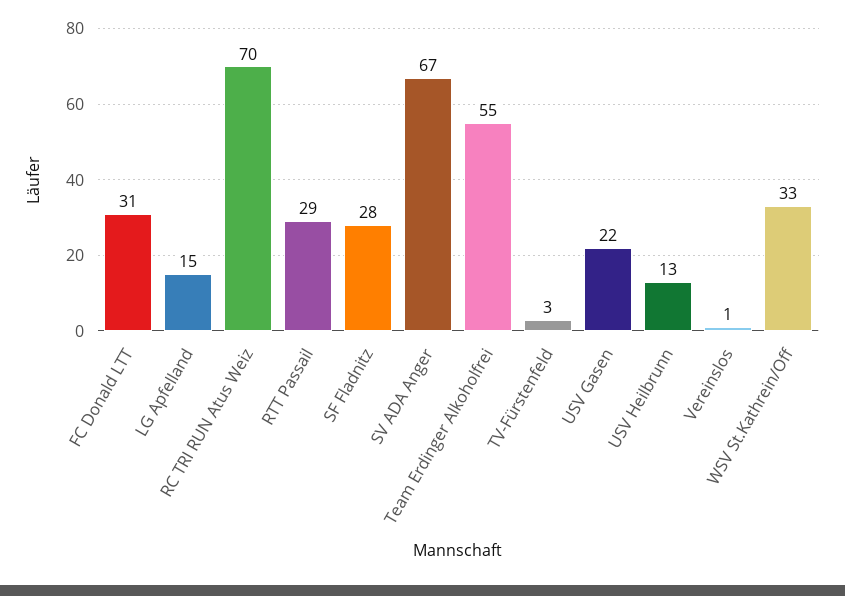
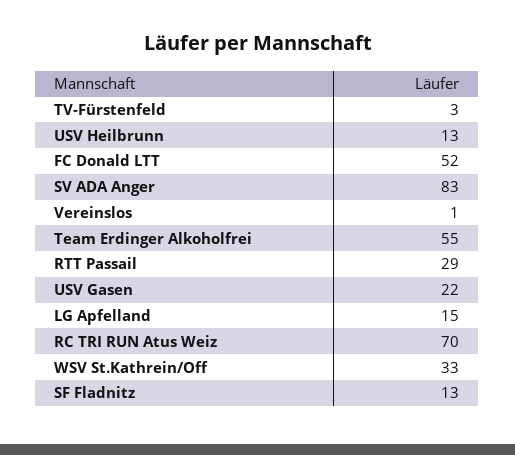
  {
-   "FC Donald LTT": 31,
+   "FC Donald LTT": 52,
    "LG Apfelland": 15,
    "RC TRI RUN Atus Weiz": 70,
    "RTT Passail": 29,
-   "SF Fladnitz": 28,
+   "SF Fladnitz": 13,
-   "SV ADA Anger": 67,
+   "SV ADA Anger": 83,
    "Team Erdinger Alkoholfrei": 55,
    "TV-Fürstenfeld": 3,
    "USV Gasen": 22,
    "USV Heilbrunn": 13,
    "Vereinslos": 1,
    "WSV St.Kathrein/Off": 33
  }

